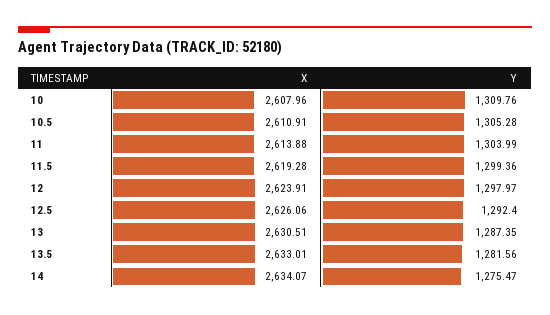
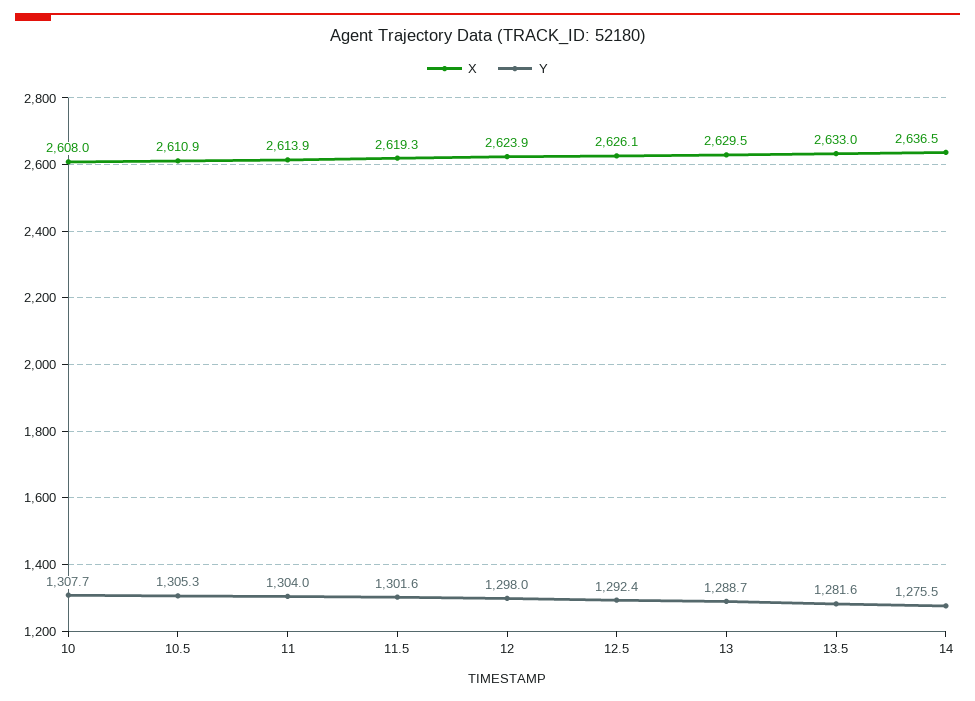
  {
    "X": {
      "10": 2607.96,
      "10.5": 2610.91,
      "11": 2613.88,
      "11.5": 2619.28,
      "12": 2623.91,
      "12.5": 2626.06,
-     "13": 2630.51,
+     "13": 2629.5,
      "13.5": 2633.01,
-     "14": 2634.07
+     "14": 2636.5
    },
    "Y": {
-     "10": 1309.76,
+     "10": 1307.7,
      "10.5": 1305.28,
      "11": 1303.99,
-     "11.5": 1299.36,
+     "11.5": 1301.6,
      "12": 1297.97,
      "12.5": 1292.4,
-     "13": 1287.35,
+     "13": 1288.7,
      "13.5": 1281.56,
      "14": 1275.47
    }
  }

